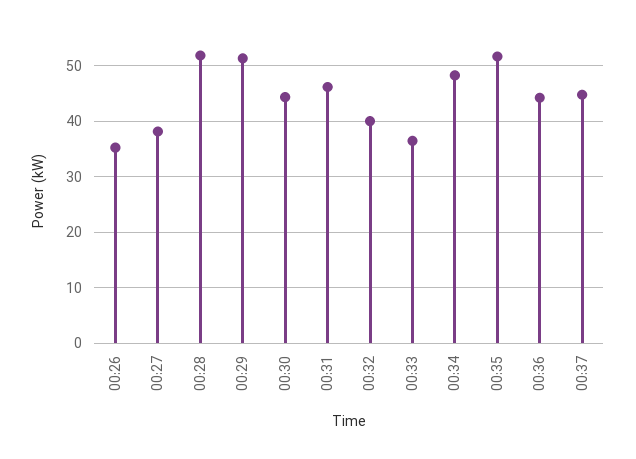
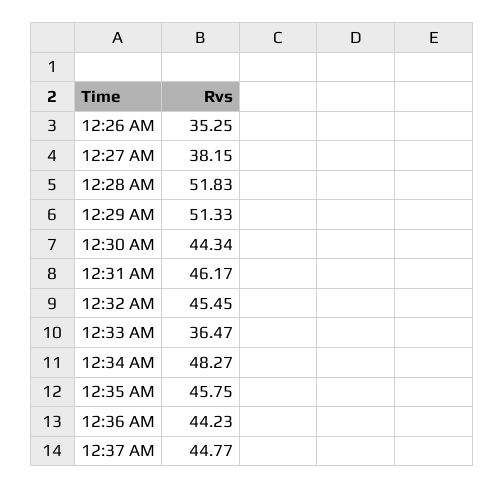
  {
    "00:26": 35.25,
    "00:27": 38.15,
    "00:28": 51.83,
    "00:29": 51.33,
    "00:30": 44.34,
    "00:31": 46.17,
-   "00:32": 40,
+   "00:32": 45.45,
    "00:33": 36.47,
    "00:34": 48.27,
-   "00:35": 52,
+   "00:35": 45.75,
    "00:36": 44.23,
    "00:37": 44.77
  }

